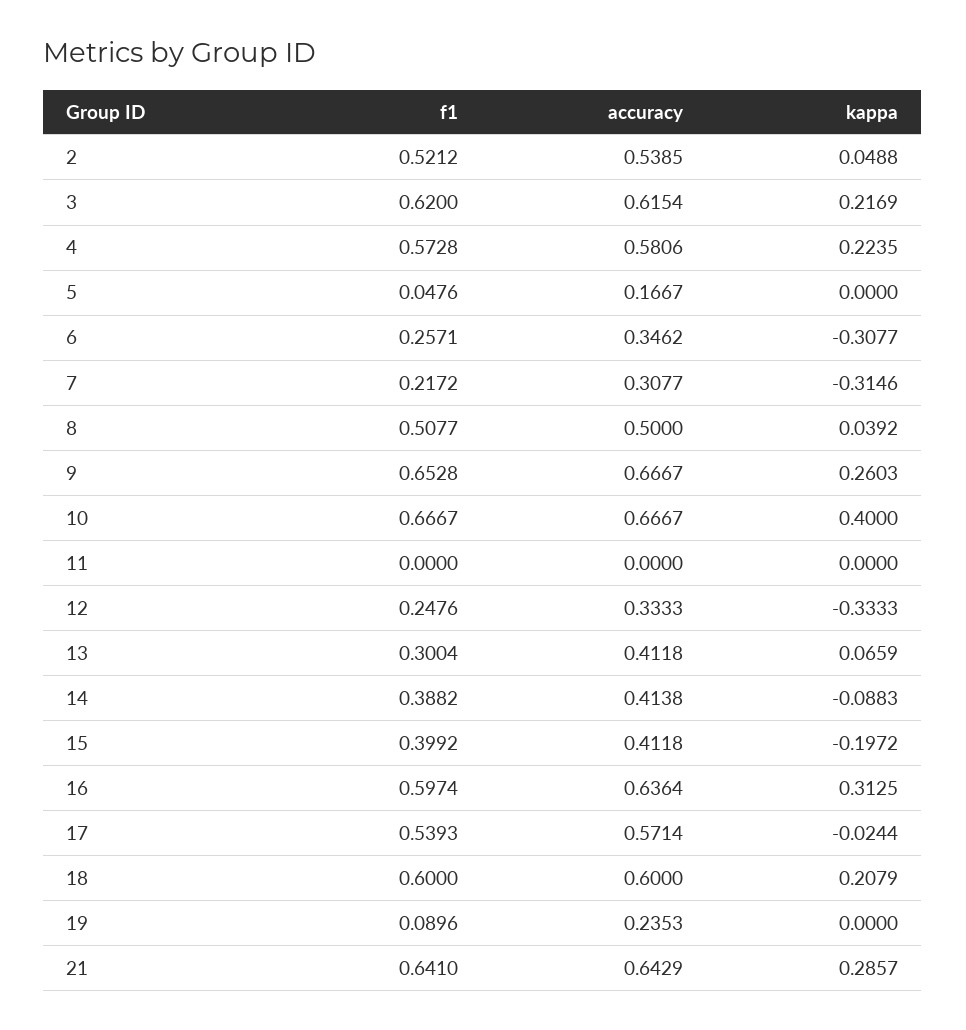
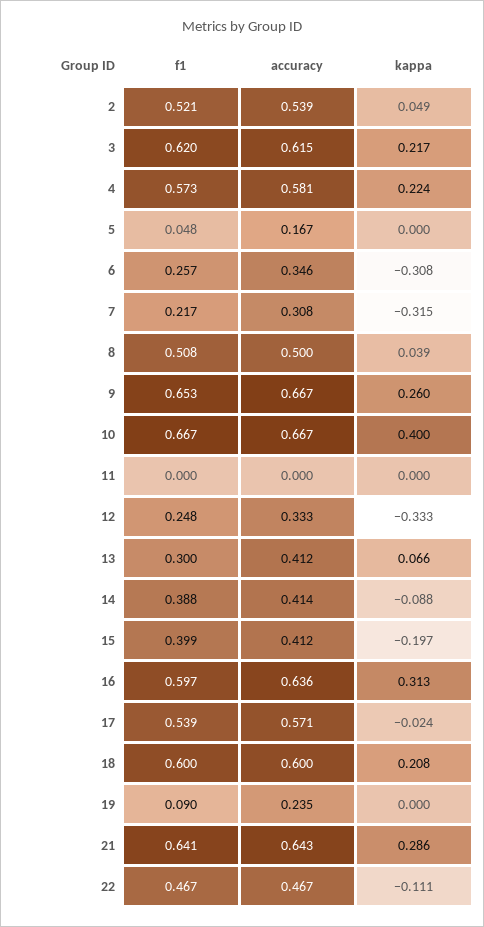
  {
    "f1": {
      "2": 0.5212,
      "3": 0.62,
      "4": 0.5728,
      "5": 0.0476,
      "6": 0.2571,
      "7": 0.2172,
      "8": 0.5077,
      "9": 0.6528,
      "10": 0.6667,
      "11": 0,
      "12": 0.2476,
      "13": 0.3004,
      "14": 0.3882,
      "15": 0.3992,
      "16": 0.5974,
      "17": 0.5393,
      "18": 0.6,
      "19": 0.0896,
-     "21": 0.641
+     "21": 0.641,
+     "22": 0.467
    },
    "accuracy": {
      "2": 0.5385,
      "3": 0.6154,
      "4": 0.5806,
      "5": 0.1667,
      "6": 0.3462,
      "7": 0.3077,
      "8": 0.5,
      "9": 0.6667,
      "10": 0.6667,
      "11": 0,
      "12": 0.3333,
      "13": 0.4118,
      "14": 0.4138,
      "15": 0.4118,
      "16": 0.6364,
      "17": 0.5714,
      "18": 0.6,
      "19": 0.2353,
-     "21": 0.6429
+     "21": 0.6429,
+     "22": 0.467
    },
    "kappa": {
      "2": 0.0488,
      "3": 0.2169,
      "4": 0.2235,
      "5": 0,
      "6": -0.3077,
      "7": -0.3146,
      "8": 0.0392,
      "9": 0.2603,
      "10": 0.4,
      "11": 0,
      "12": -0.3333,
      "13": 0.0659,
      "14": -0.0883,
      "15": -0.1972,
      "16": 0.3125,
      "17": -0.0244,
      "18": 0.2079,
      "19": 0,
-     "21": 0.2857
+     "21": 0.2857,
+     "22": -0.111
    }
  }

